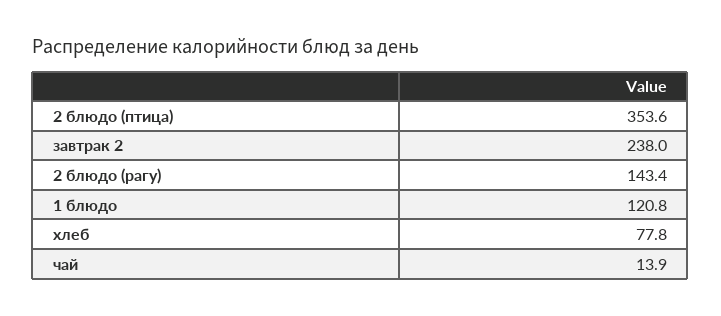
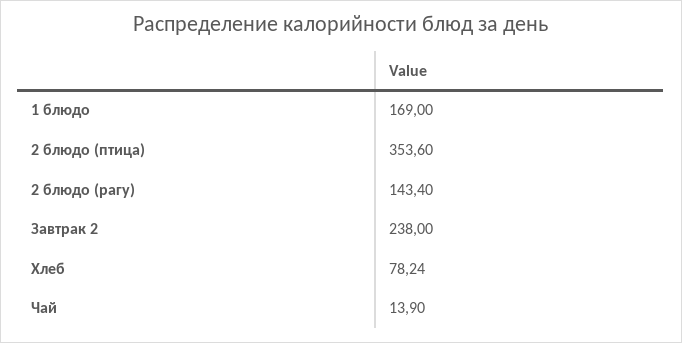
  {
    "2 блюдо (птица)": 353.6,
    "завтрак 2": 238,
    "2 блюдо (рагу)": 143.4,
-   "1 блюдо": 120.8,
+   "1 блюдо": 169,
-   "хлеб": 77.8,
+   "хлеб": 78.24,
    "чай": 13.9
  }

